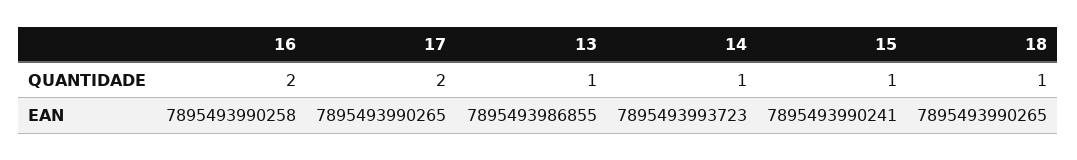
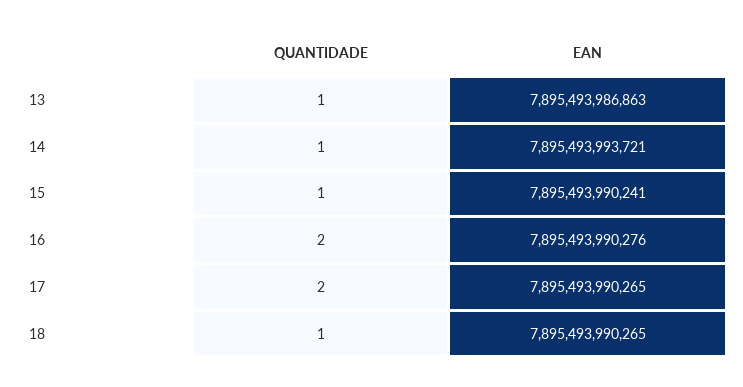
  {
    "16": {
      "QUANTIDADE": 2,
-     "EAN": 7895493990258
+     "EAN": 7895493990276
    },
    "17": {
      "QUANTIDADE": 2,
      "EAN": 7895493990265
    },
    "13": {
      "QUANTIDADE": 1,
-     "EAN": 7895493986855
+     "EAN": 7895493986863
    },
    "14": {
      "QUANTIDADE": 1,
-     "EAN": 7895493993723
+     "EAN": 7895493993721
    },
    "15": {
      "QUANTIDADE": 1,
      "EAN": 7895493990241
    },
    "18": {
      "QUANTIDADE": 1,
      "EAN": 7895493990265
    }
  }

